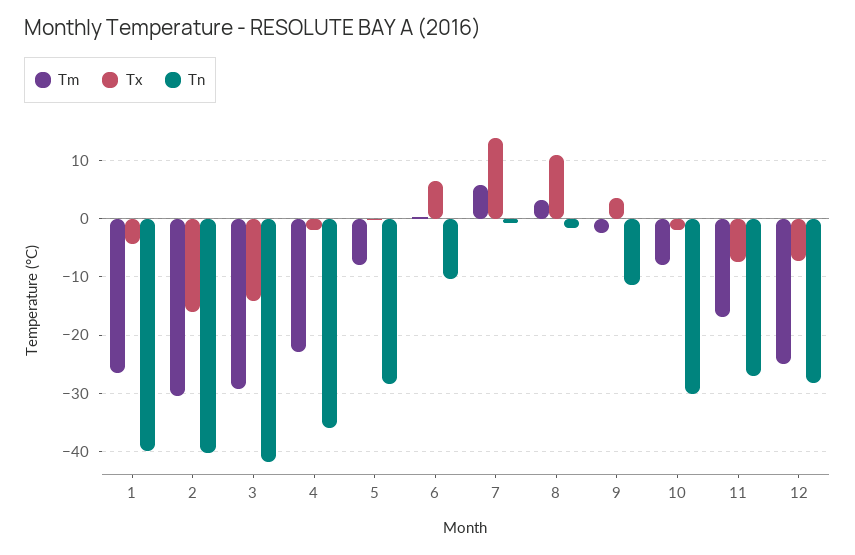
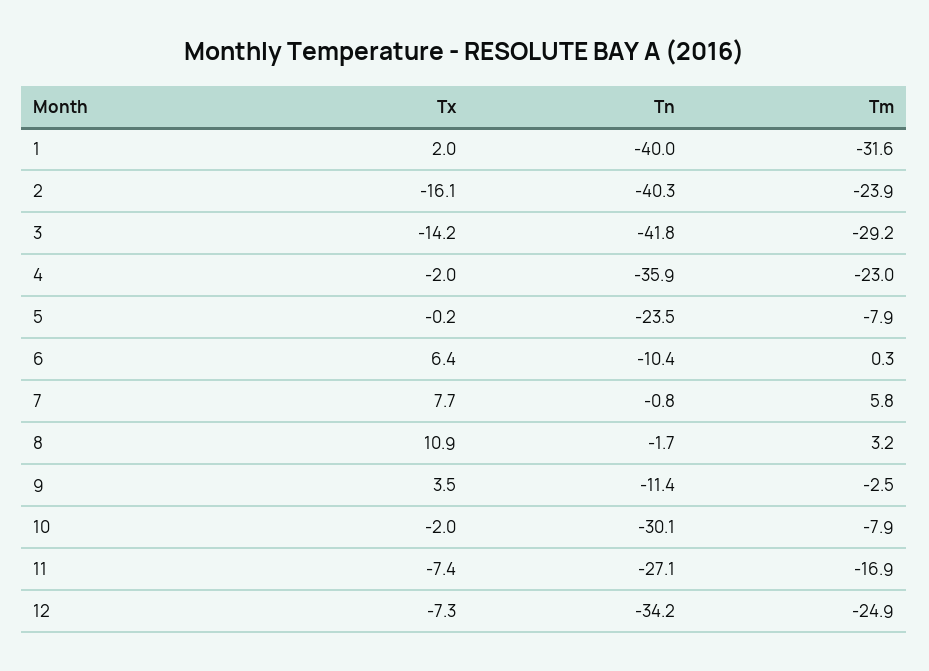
  {
    "Tm": {
-     "1": -26,
+     "1": -31.6,
-     "2": -30,
+     "2": -23.9,
      "3": -29.2,
      "4": -23,
      "5": -7.9,
      "6": 0.3,
      "7": 5.8,
      "8": 3.2,
      "9": -2.5,
      "10": -7.9,
      "11": -16.9,
      "12": -24.9
    },
    "Tx": {
-     "1": -4,
+     "1": 2,
      "2": -16.1,
      "3": -14.2,
      "4": -2,
      "5": -0.2,
      "6": 6.4,
-     "7": 14,
+     "7": 7.7,
      "8": 10.9,
      "9": 3.5,
      "10": -2,
      "11": -7.4,
      "12": -7.3
    },
    "Tn": {
      "1": -40,
      "2": -40.3,
      "3": -41.8,
      "4": -35.9,
-     "5": -28,
+     "5": -23.5,
      "6": -10.4,
      "7": -0.8,
      "8": -1.7,
      "9": -11.4,
      "10": -30.1,
      "11": -27.1,
-     "12": -28
+     "12": -34.2
    }
  }

